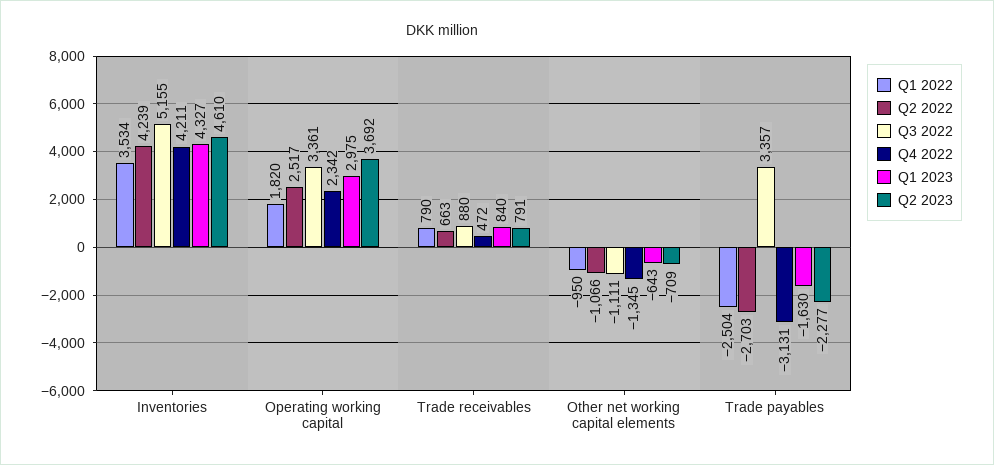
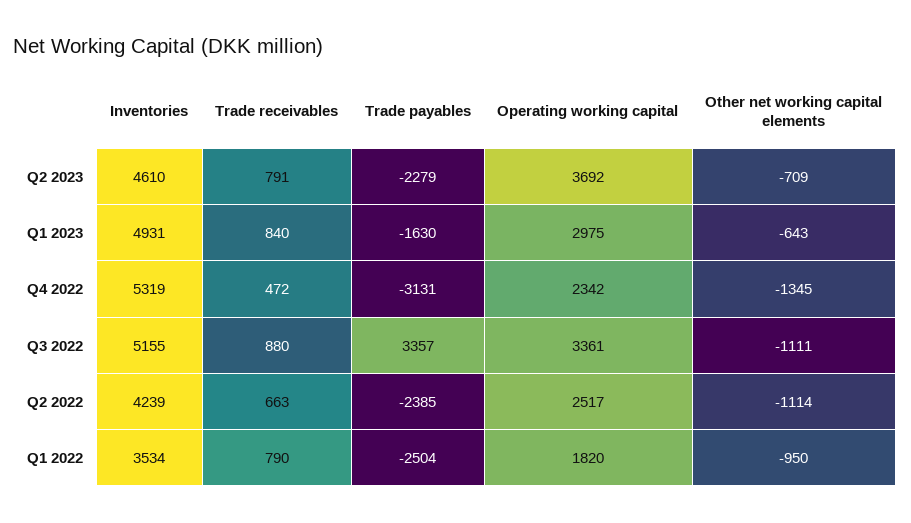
  {
    "Q1 2022": {
      "Inventories": 3534,
      "Operating working capital": 1820,
      "Trade receivables": 790,
      "Other net working capital elements": -950,
      "Trade payables": -2504
    },
    "Q2 2022": {
      "Inventories": 4239,
      "Operating working capital": 2517,
      "Trade receivables": 663,
-     "Other net working capital elements": -1066,
+     "Other net working capital elements": -1114,
-     "Trade payables": -2703
+     "Trade payables": -2385
    },
    "Q3 2022": {
      "Inventories": 5155,
      "Operating working capital": 3361,
      "Trade receivables": 880,
      "Other net working capital elements": -1111,
      "Trade payables": 3357
    },
    "Q4 2022": {
-     "Inventories": 4211,
+     "Inventories": 5319,
      "Operating working capital": 2342,
      "Trade receivables": 472,
      "Other net working capital elements": -1345,
      "Trade payables": -3131
    },
    "Q1 2023": {
-     "Inventories": 4327,
+     "Inventories": 4931,
      "Operating working capital": 2975,
      "Trade receivables": 840,
      "Other net working capital elements": -643,
      "Trade payables": -1630
    },
    "Q2 2023": {
      "Inventories": 4610,
      "Operating working capital": 3692,
      "Trade receivables": 791,
      "Other net working capital elements": -709,
-     "Trade payables": -2277
+     "Trade payables": -2279
    }
  }

